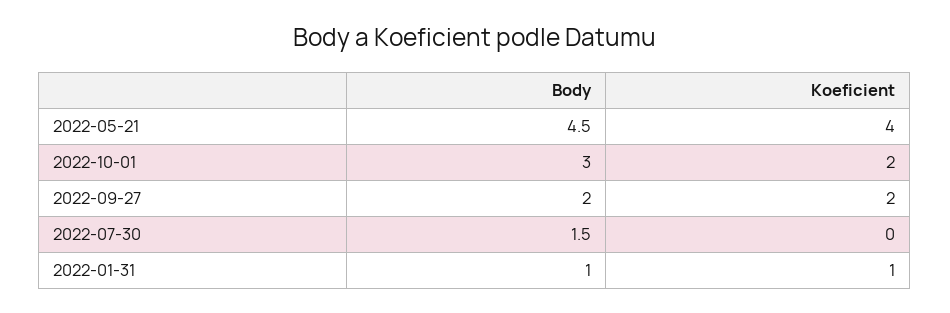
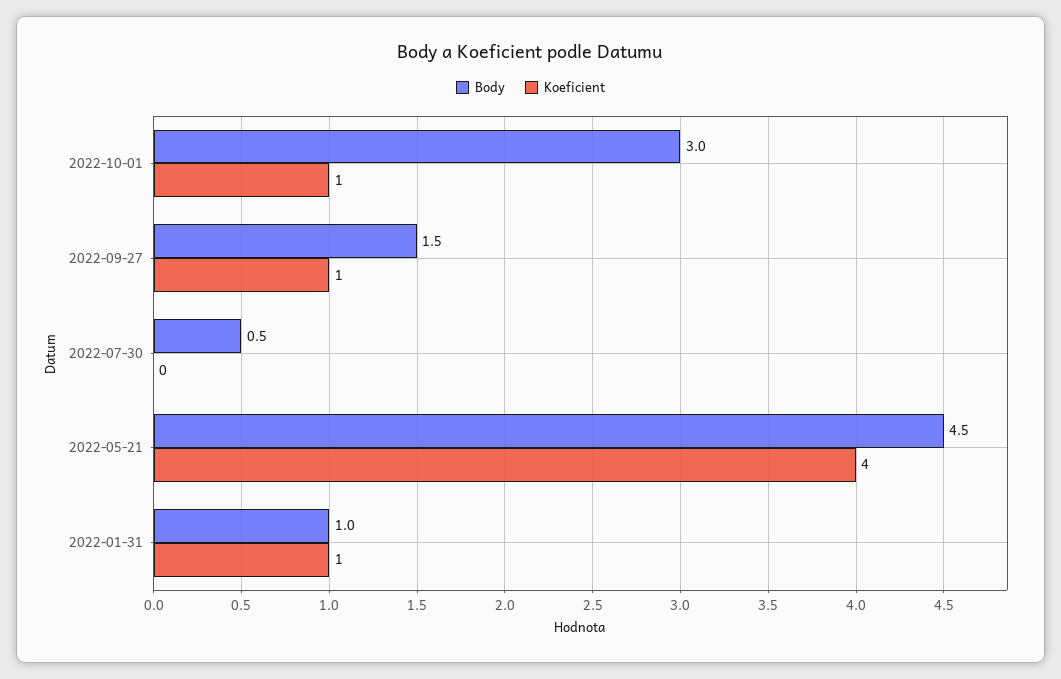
  {
    "Body": {
      "2022-05-21": 4.5,
      "2022-10-01": 3,
-     "2022-09-27": 2,
+     "2022-09-27": 1.5,
-     "2022-07-30": 1.5,
+     "2022-07-30": 0.5,
      "2022-01-31": 1
    },
    "Koeficient": {
      "2022-05-21": 4,
-     "2022-10-01": 2,
+     "2022-10-01": 1,
-     "2022-09-27": 2,
+     "2022-09-27": 1,
      "2022-07-30": 0,
      "2022-01-31": 1
    }
  }

